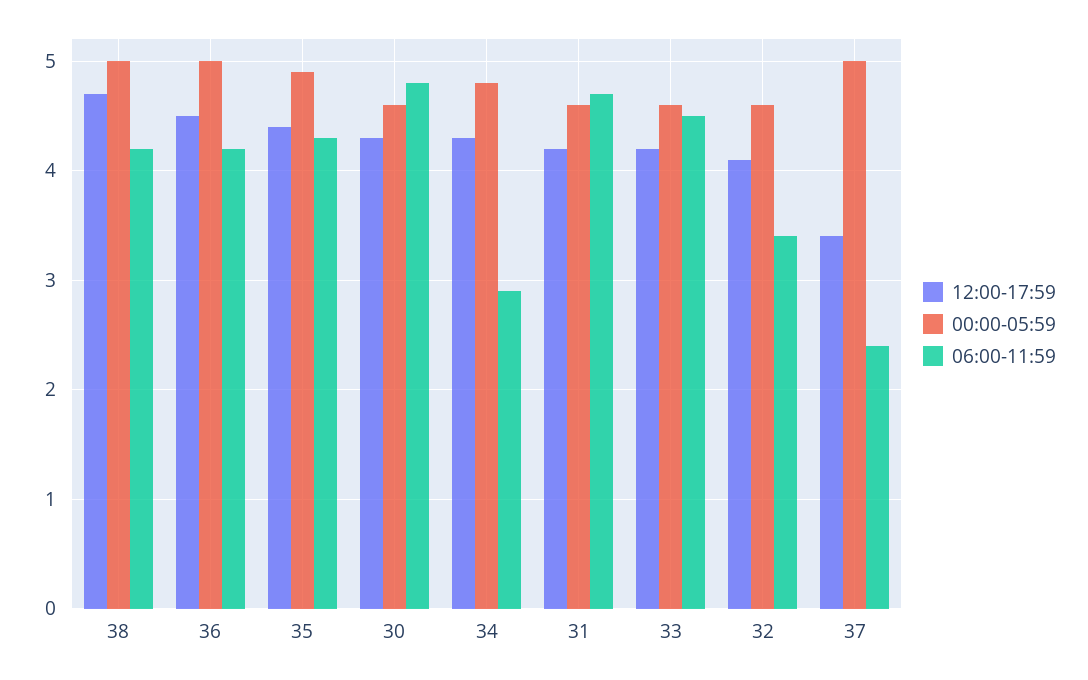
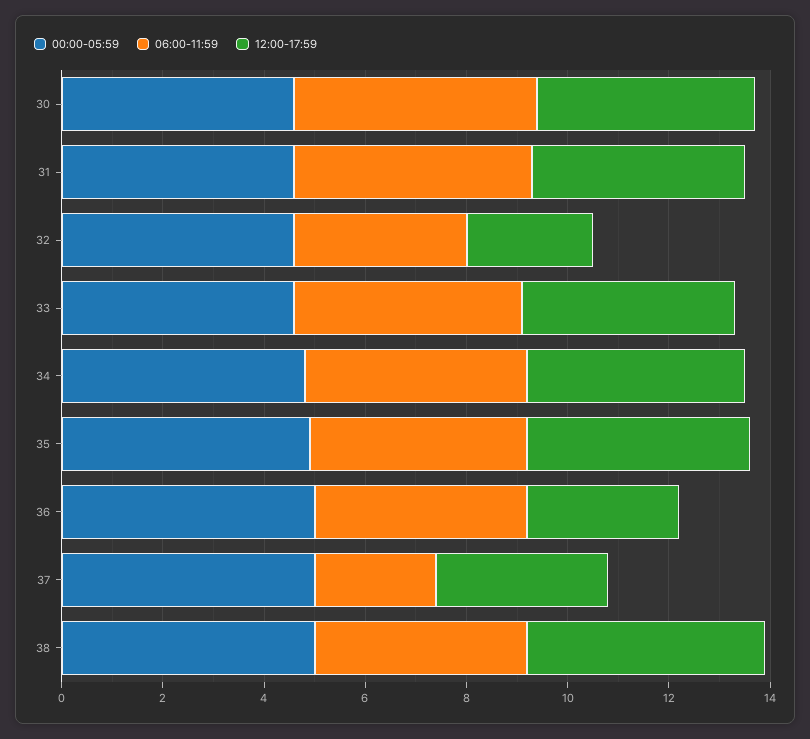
  {
    "12:00-17:59": {
      "38": 4.7,
-     "36": 4.5,
+     "36": 3,
      "35": 4.4,
      "30": 4.3,
      "34": 4.3,
      "31": 4.2,
      "33": 4.2,
-     "32": 4.1,
+     "32": 2.5,
      "37": 3.4
    },
    "00:00-05:59": {
      "38": 5,
      "36": 5,
      "35": 4.9,
      "30": 4.6,
      "34": 4.8,
      "31": 4.6,
      "33": 4.6,
      "32": 4.6,
      "37": 5
    },
    "06:00-11:59": {
      "38": 4.2,
      "36": 4.2,
      "35": 4.3,
      "30": 4.8,
-     "34": 2.9,
+     "34": 4.5,
      "31": 4.7,
      "33": 4.5,
      "32": 3.4,
      "37": 2.4
    }
  }

